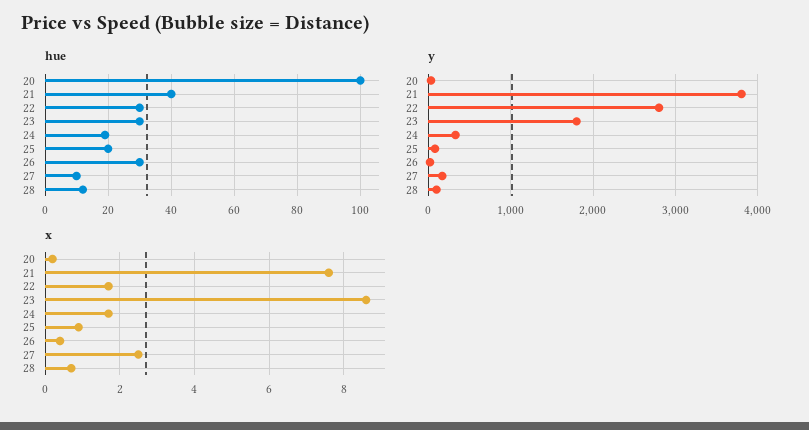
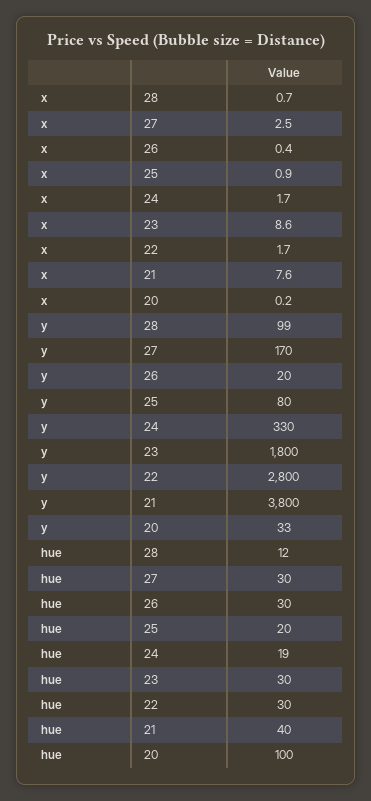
  {
    "hue": {
      "20": 100,
      "21": 40,
      "22": 30,
      "23": 30,
      "24": 19,
      "25": 20,
      "26": 30,
-     "27": 10,
+     "27": 30,
      "28": 12
    },
    "y": {
      "20": 33,
      "21": 3800,
      "22": 2800,
      "23": 1800,
      "24": 330,
      "25": 80,
      "26": 20,
      "27": 170,
      "28": 99
    },
    "x": {
      "20": 0.2,
      "21": 7.6,
      "22": 1.7,
      "23": 8.6,
      "24": 1.7,
      "25": 0.9,
      "26": 0.4,
      "27": 2.5,
      "28": 0.7
    }
  }

